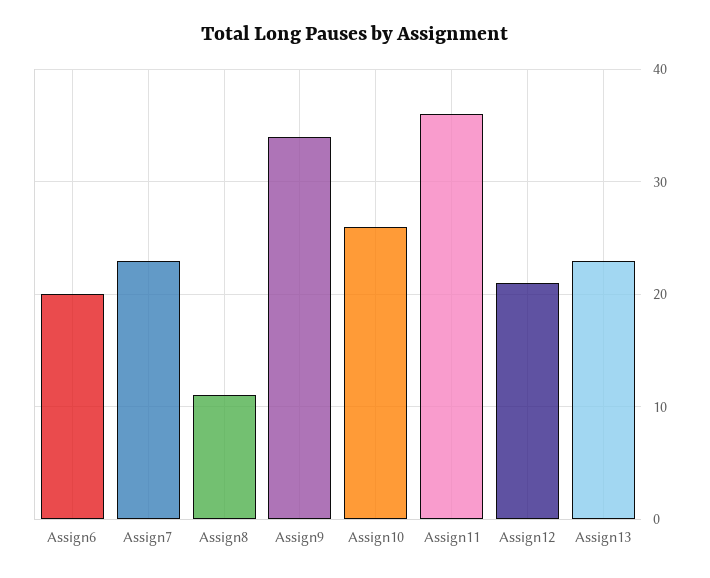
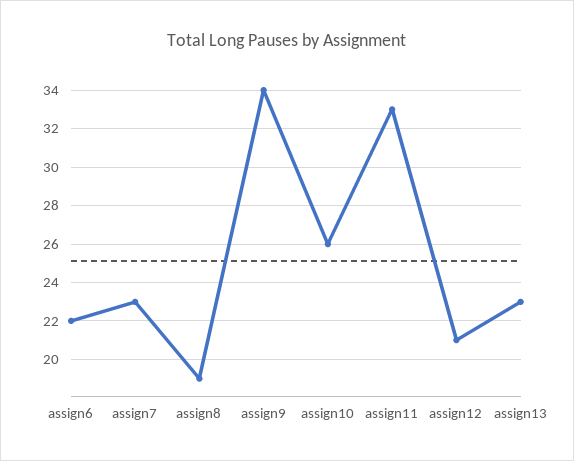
  {
-   "Assign6": 20,
+   "Assign6": 22,
    "Assign7": 23,
-   "Assign8": 11,
+   "Assign8": 19,
    "Assign9": 34,
    "Assign10": 26,
-   "Assign11": 36,
+   "Assign11": 33,
    "Assign12": 21,
    "Assign13": 23
  }

